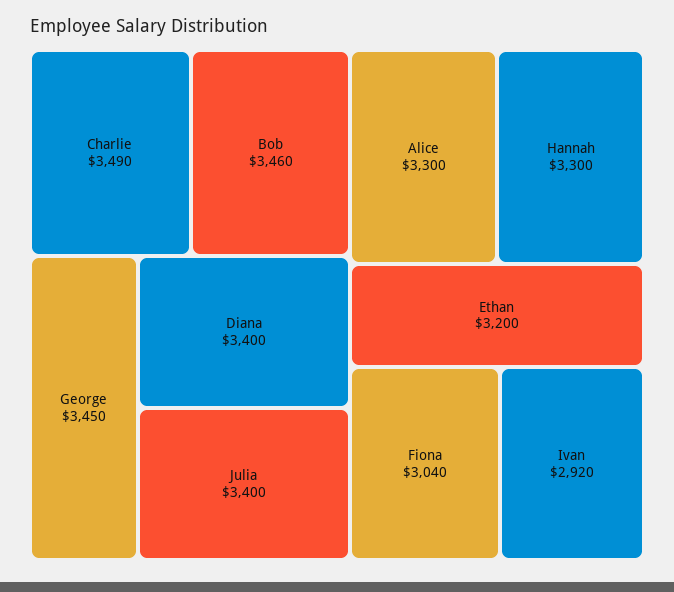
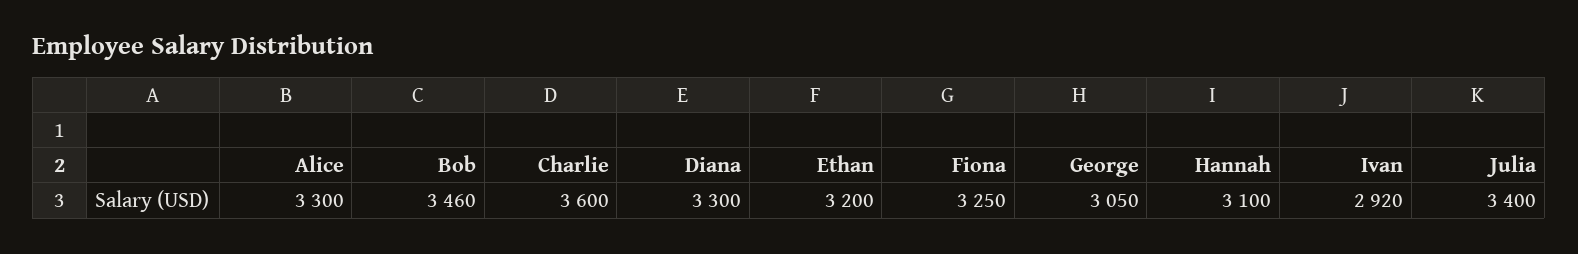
  {
-   "Charlie": 3490,
+   "Charlie": 3600,
    "Bob": 3460,
-   "George": 3450,
+   "George": 3050,
-   "Diana": 3400,
+   "Diana": 3300,
    "Julia": 3400,
    "Alice": 3300,
-   "Hannah": 3300,
+   "Hannah": 3100,
    "Ethan": 3200,
-   "Fiona": 3040,
+   "Fiona": 3250,
    "Ivan": 2920
  }

